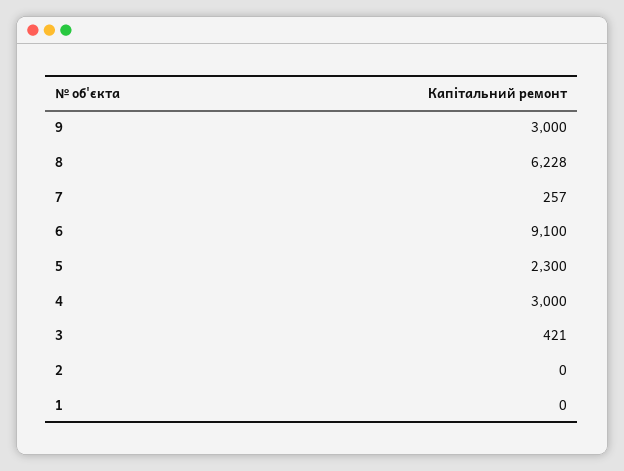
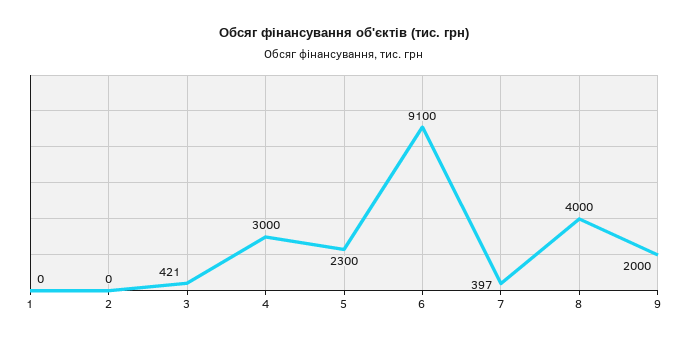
  {
-   "9": 3000,
+   "9": 2000,
-   "8": 6228,
+   "8": 4000,
-   "7": 257,
+   "7": 397,
    "6": 9100,
    "5": 2300,
    "4": 3000,
    "3": 421,
    "2": 0,
    "1": 0
  }

